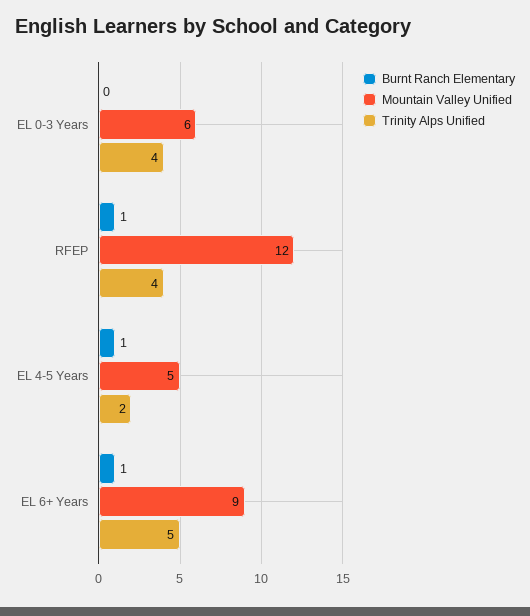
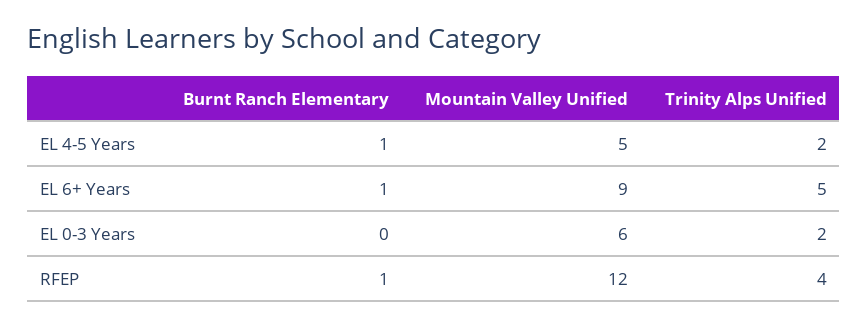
  {
    "Burnt Ranch Elementary": {
      "EL 0-3 Years": 0,
      "RFEP": 1,
      "EL 4-5 Years": 1,
      "EL 6+ Years": 1
    },
    "Mountain Valley Unified": {
      "EL 0-3 Years": 6,
      "RFEP": 12,
      "EL 4-5 Years": 5,
      "EL 6+ Years": 9
    },
    "Trinity Alps Unified": {
-     "EL 0-3 Years": 4,
+     "EL 0-3 Years": 2,
      "RFEP": 4,
      "EL 4-5 Years": 2,
      "EL 6+ Years": 5
    }
  }

